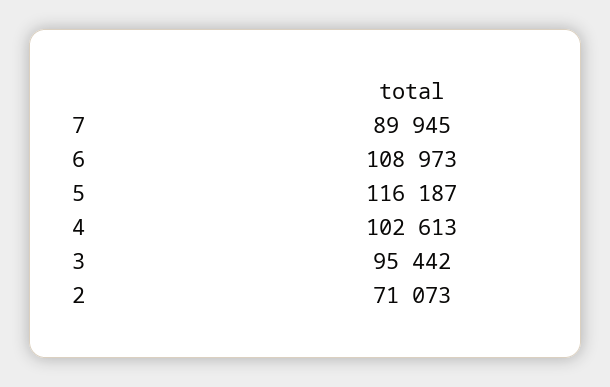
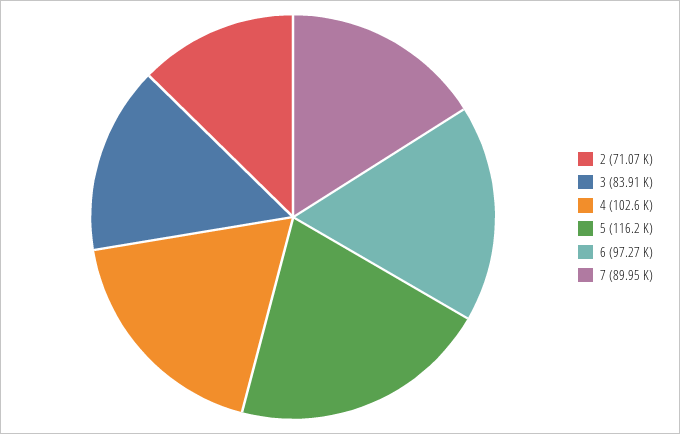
  {
    "7": 89945,
-   "6": 108973,
+   "6": 97270,
    "5": 116187,
    "4": 102613,
-   "3": 95442,
+   "3": 83910,
    "2": 71073
  }

